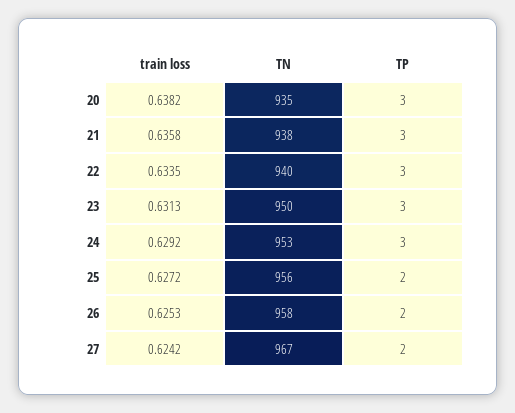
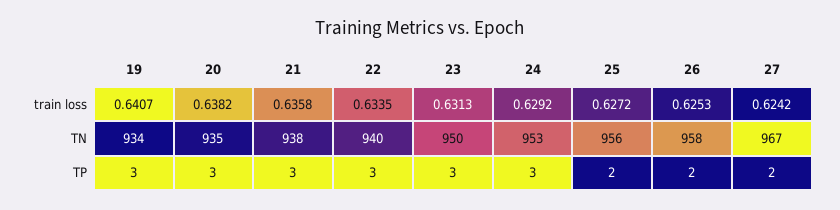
  {
    "train loss": {
      "20": 0.6382,
      "21": 0.6358,
      "22": 0.6335,
      "23": 0.6313,
      "24": 0.6292,
      "25": 0.6272,
      "26": 0.6253,
-     "27": 0.6242
+     "27": 0.6242,
+     "19": 0.6407
    },
    "TN": {
      "20": 935,
      "21": 938,
      "22": 940,
      "23": 950,
      "24": 953,
      "25": 956,
      "26": 958,
-     "27": 967
+     "27": 967,
+     "19": 934
    },
    "TP": {
      "20": 3,
      "21": 3,
      "22": 3,
      "23": 3,
      "24": 3,
      "25": 2,
      "26": 2,
-     "27": 2
+     "27": 2,
+     "19": 3
    }
  }

